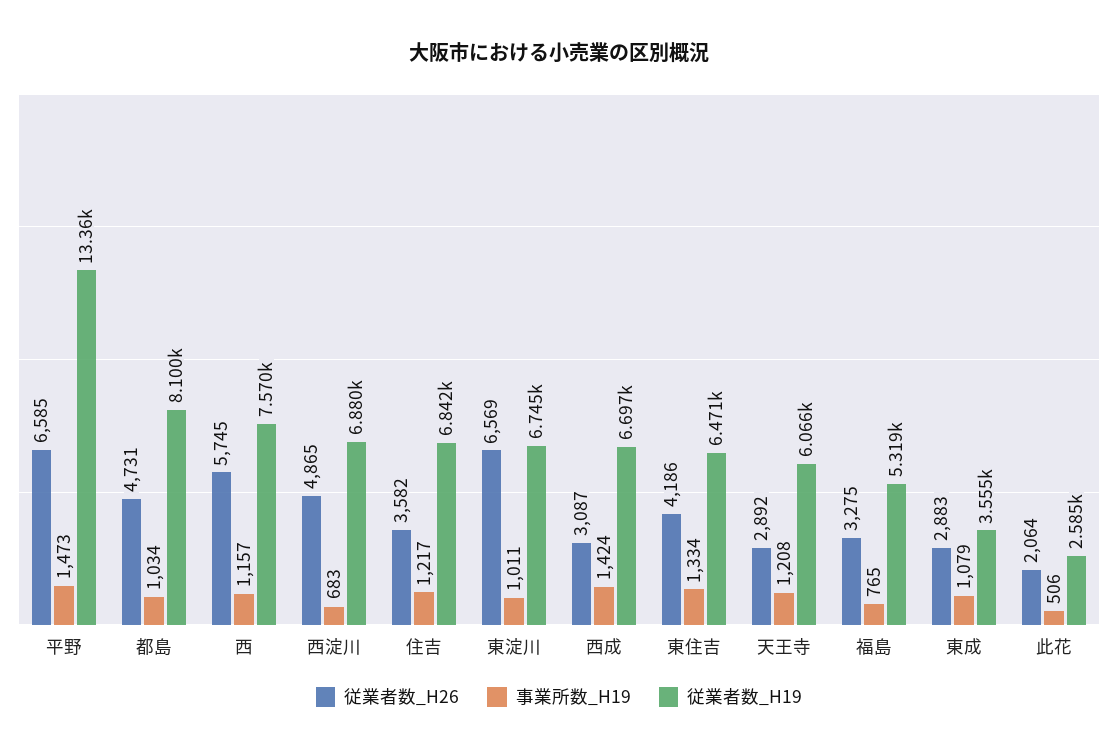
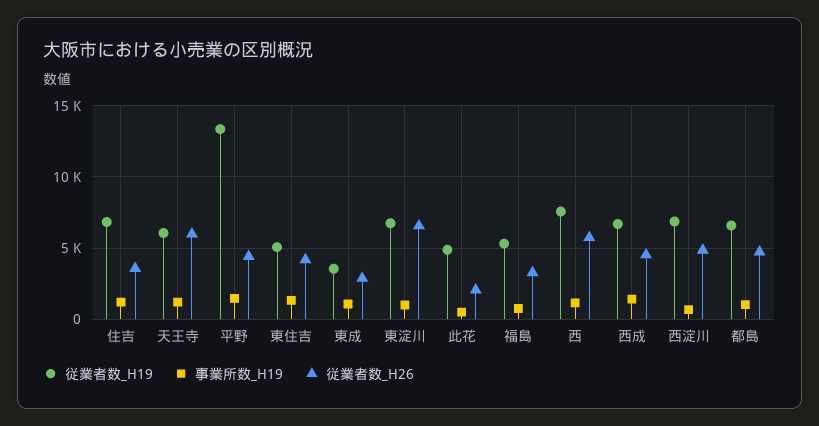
  {
    "従業者数_H26": {
-     "平野": 6585,
+     "平野": 4500,
      "都島": 4731,
      "西": 5745,
      "西淀川": 4865,
      "住吉": 3582,
      "東淀川": 6569,
-     "西成": 3087,
+     "西成": 4500,
      "東住吉": 4186,
-     "天王寺": 2892,
+     "天王寺": 6000,
      "福島": 3275,
      "東成": 2883,
      "此花": 2064
    },
    "事業所数_H19": {
      "平野": 1473,
      "都島": 1034,
      "西": 1157,
      "西淀川": 683,
      "住吉": 1217,
      "東淀川": 1011,
      "西成": 1424,
      "東住吉": 1334,
      "天王寺": 1208,
      "福島": 765,
      "東成": 1079,
      "此花": 506
    },
    "従業者数_H19": {
      "平野": 13360,
-     "都島": 8100,
+     "都島": 6500,
      "西": 7570,
      "西淀川": 6880,
      "住吉": 6842,
      "東淀川": 6745,
      "西成": 6697,
-     "東住吉": 6471,
+     "東住吉": 5000,
      "天王寺": 6066,
      "福島": 5319,
      "東成": 3555,
-     "此花": 2585
+     "此花": 5000
    }
  }

